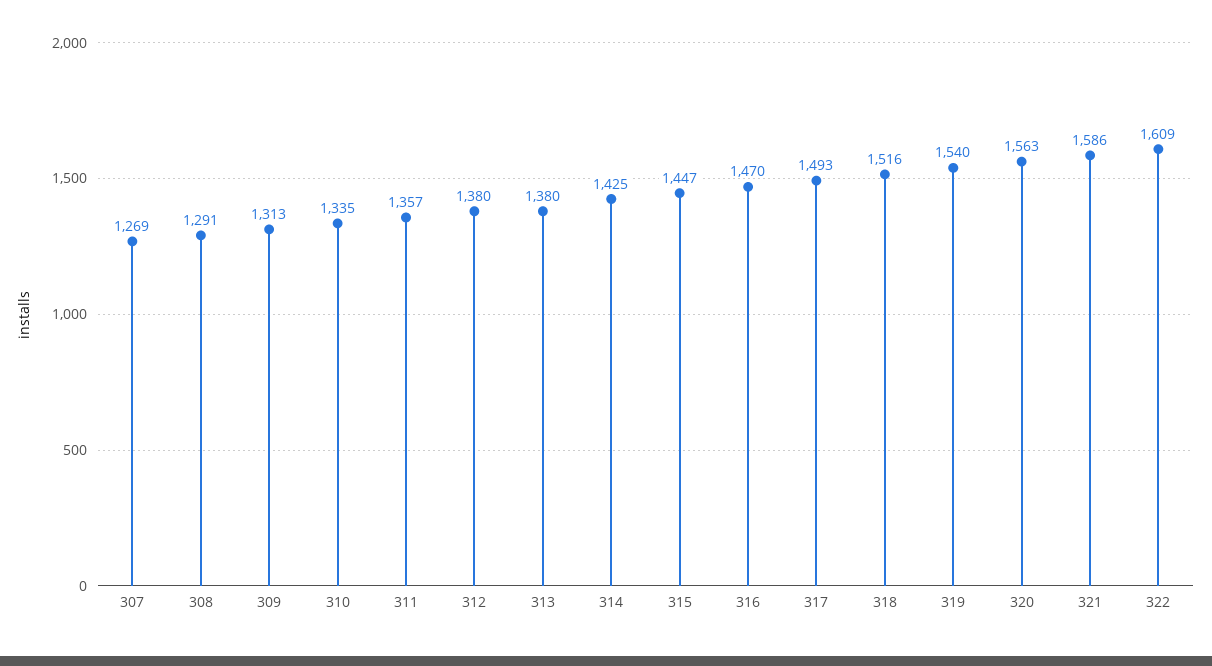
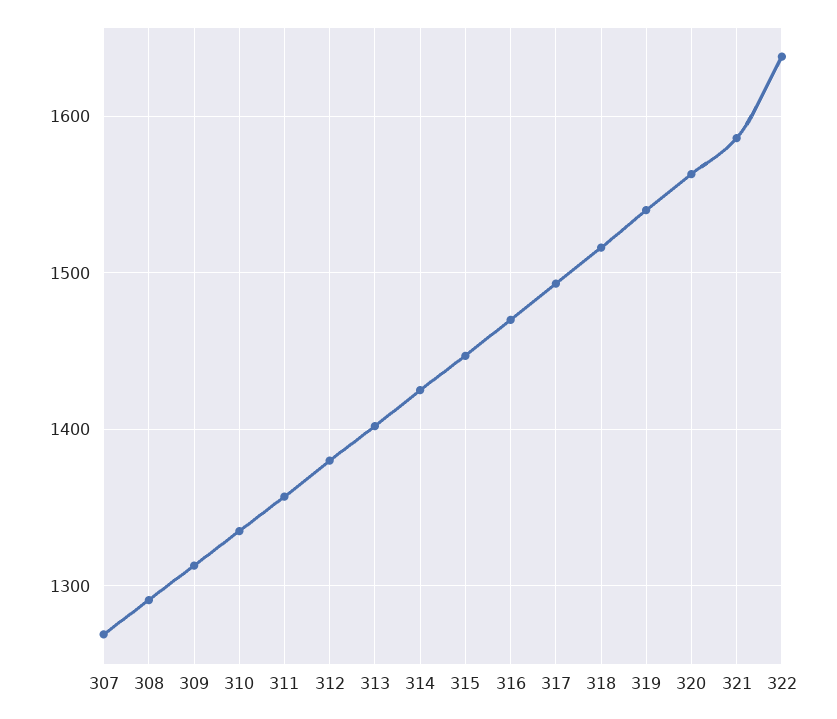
  {
    "307": 1269,
    "308": 1291,
    "309": 1313,
    "310": 1335,
    "311": 1357,
    "312": 1380,
-   "313": 1380,
+   "313": 1400,
    "314": 1425,
    "315": 1447,
    "316": 1470,
    "317": 1493,
    "318": 1516,
    "319": 1540,
    "320": 1563,
    "321": 1586,
-   "322": 1609
+   "322": 1640
  }

